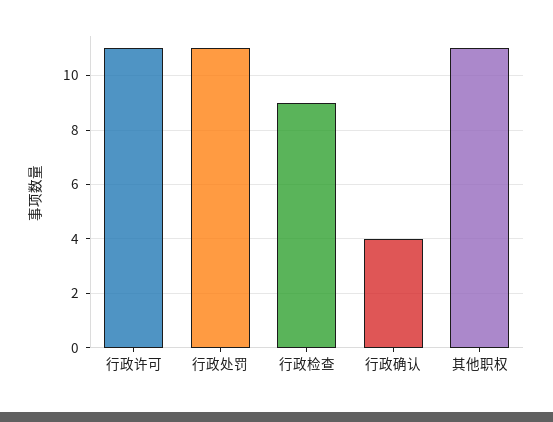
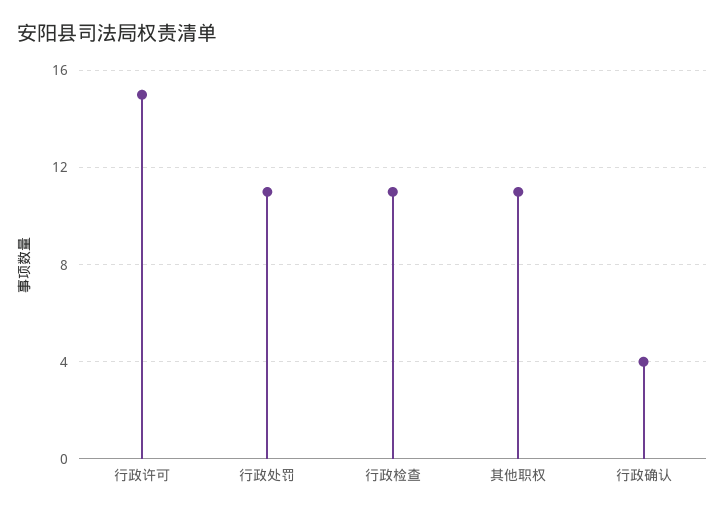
  {
-   "行政许可": 11,
+   "行政许可": 15,
    "行政处罚": 11,
-   "行政检查": 9,
+   "行政检查": 11,
    "行政确认": 4,
    "其他职权": 11
  }

